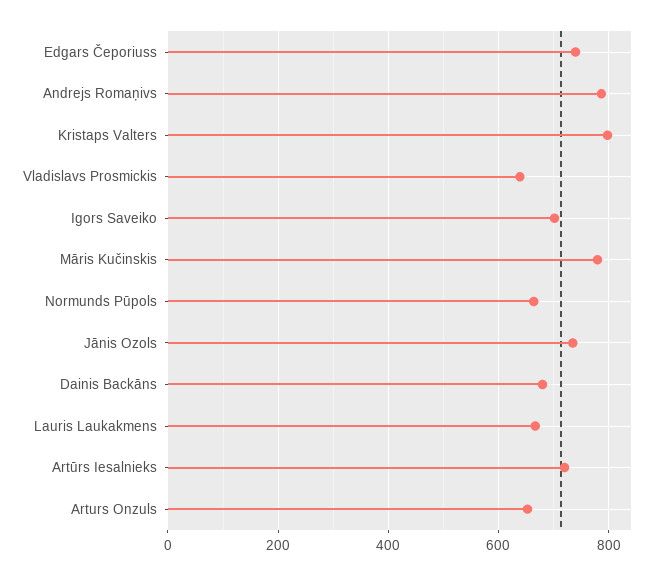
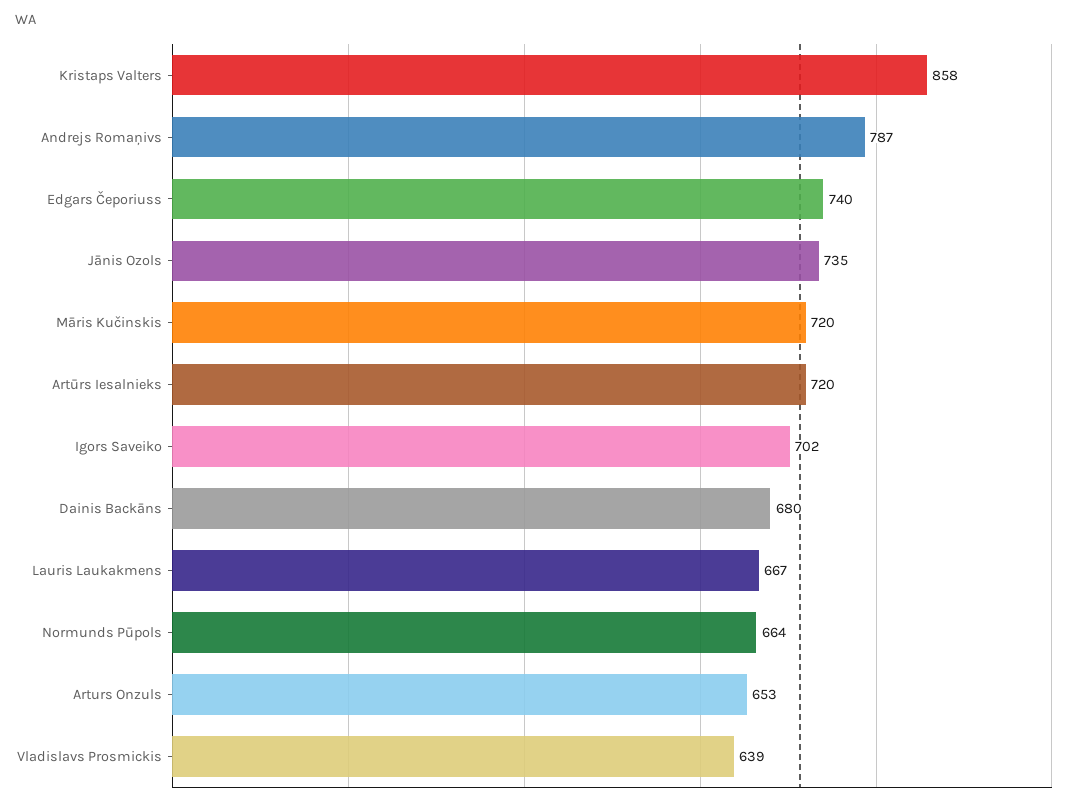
  {
    "Edgars Čeporiuss": 740,
    "Andrejs Romaņivs": 787,
-   "Kristaps Valters": 800,
+   "Kristaps Valters": 858,
    "Vladislavs Prosmickis": 639,
    "Igors Saveiko": 702,
-   "Māris Kučinskis": 780,
+   "Māris Kučinskis": 720,
    "Normunds Pūpols": 664,
    "Jānis Ozols": 735,
    "Dainis Backāns": 680,
    "Lauris Laukakmens": 667,
    "Artūrs Iesalnieks": 720,
    "Arturs Onzuls": 653
  }

